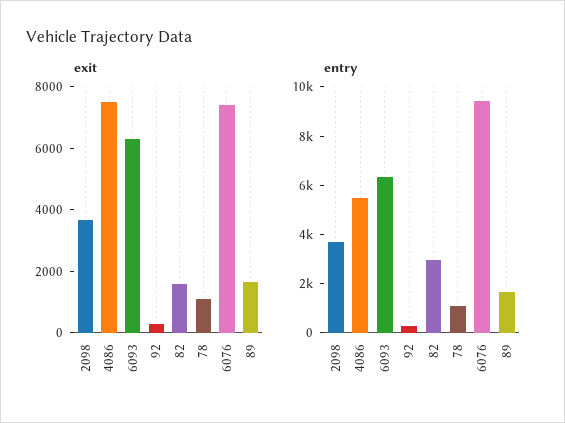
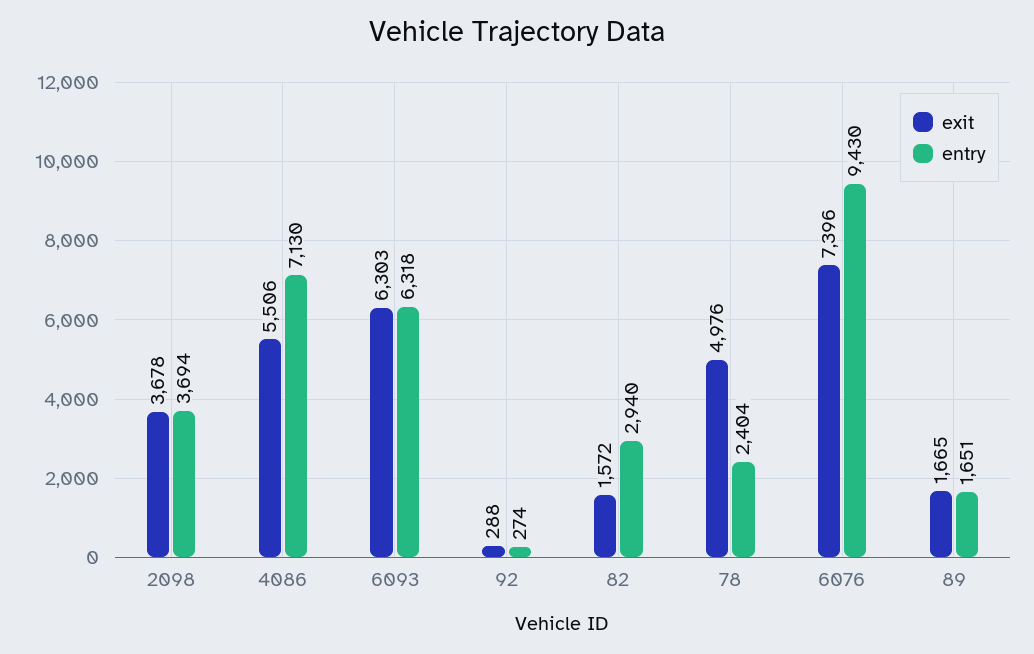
  {
    "exit": {
      "2098": 3678,
-     "4086": 7500,
+     "4086": 5506,
      "6093": 6303,
      "92": 288,
      "82": 1572,
-     "78": 1000,
+     "78": 4976,
      "6076": 7396,
      "89": 1665
    },
    "entry": {
      "2098": 3694,
-     "4086": 5500,
+     "4086": 7130,
      "6093": 6318,
      "92": 274,
      "82": 2940,
-     "78": 1000,
+     "78": 2404,
      "6076": 9430,
      "89": 1651
    }
  }

